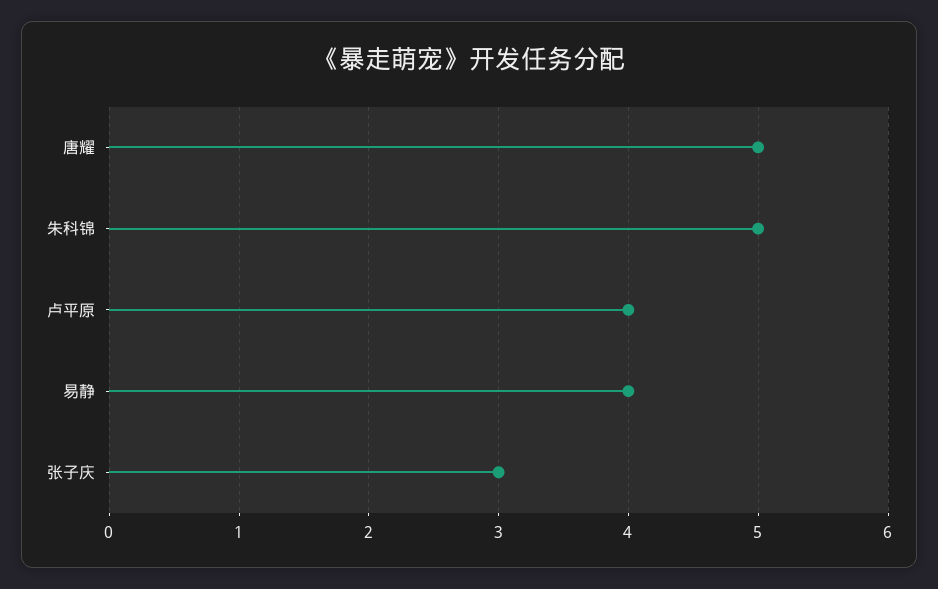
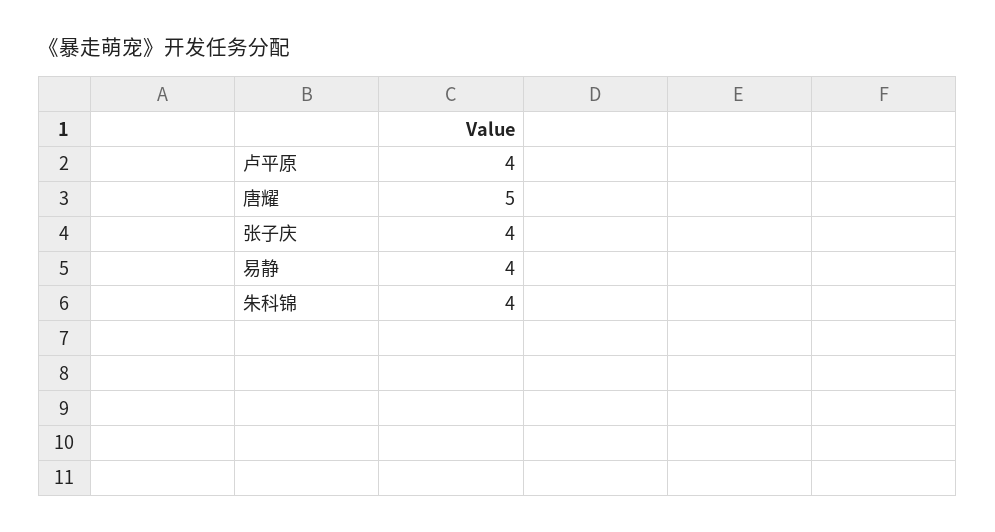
  {
    "唐耀": 5,
-   "朱科锦": 5,
+   "朱科锦": 4,
    "卢平原": 4,
    "易静": 4,
-   "张子庆": 3
+   "张子庆": 4
  }

